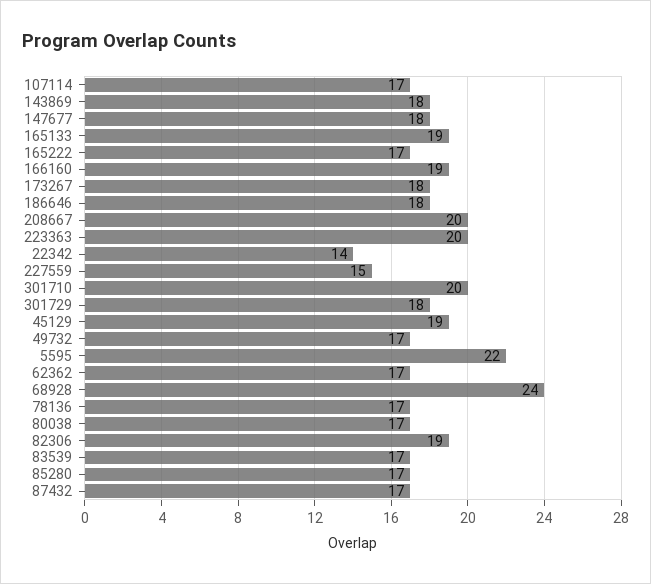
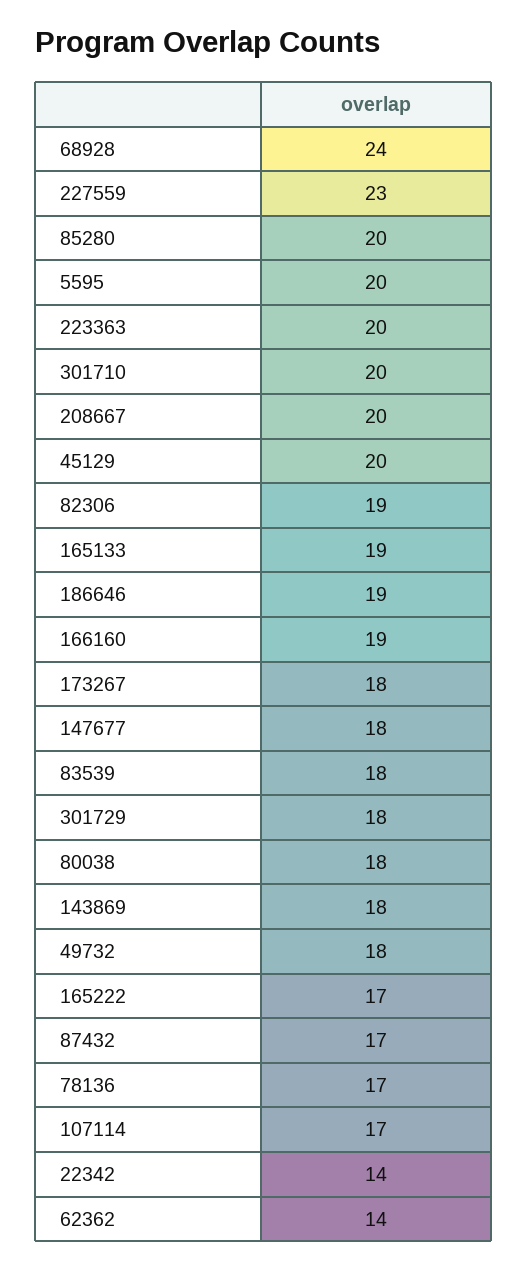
  {
    "107114": 17,
    "143869": 18,
    "147677": 18,
    "165133": 19,
    "165222": 17,
    "166160": 19,
    "173267": 18,
-   "186646": 18,
+   "186646": 19,
    "208667": 20,
    "223363": 20,
    "22342": 14,
-   "227559": 15,
+   "227559": 23,
    "301710": 20,
    "301729": 18,
-   "45129": 19,
+   "45129": 20,
-   "49732": 17,
+   "49732": 18,
-   "5595": 22,
+   "5595": 20,
-   "62362": 17,
+   "62362": 14,
    "68928": 24,
    "78136": 17,
-   "80038": 17,
+   "80038": 18,
    "82306": 19,
-   "83539": 17,
+   "83539": 18,
-   "85280": 17,
+   "85280": 20,
    "87432": 17
  }

